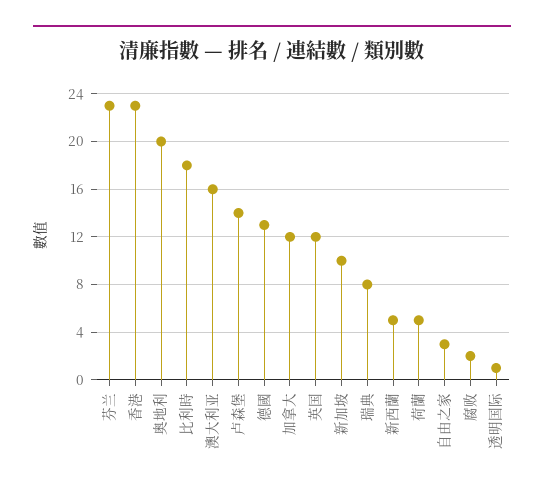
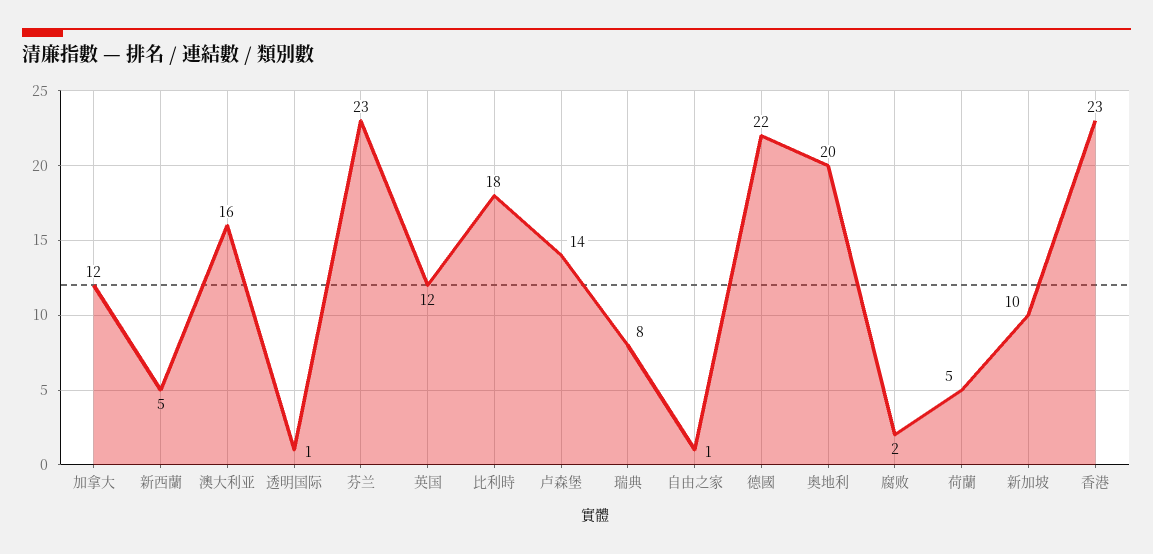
  {
    "芬兰": 23,
    "香港": 23,
    "奥地利": 20,
    "比利時": 18,
    "澳大利亚": 16,
    "卢森堡": 14,
-   "德國": 13,
+   "德國": 22,
    "加拿大": 12,
    "英国": 12,
    "新加坡": 10,
    "瑞典": 8,
    "新西蘭": 5,
    "荷蘭": 5,
-   "自由之家": 3,
+   "自由之家": 1,
    "腐败": 2,
    "透明国际": 1
  }

